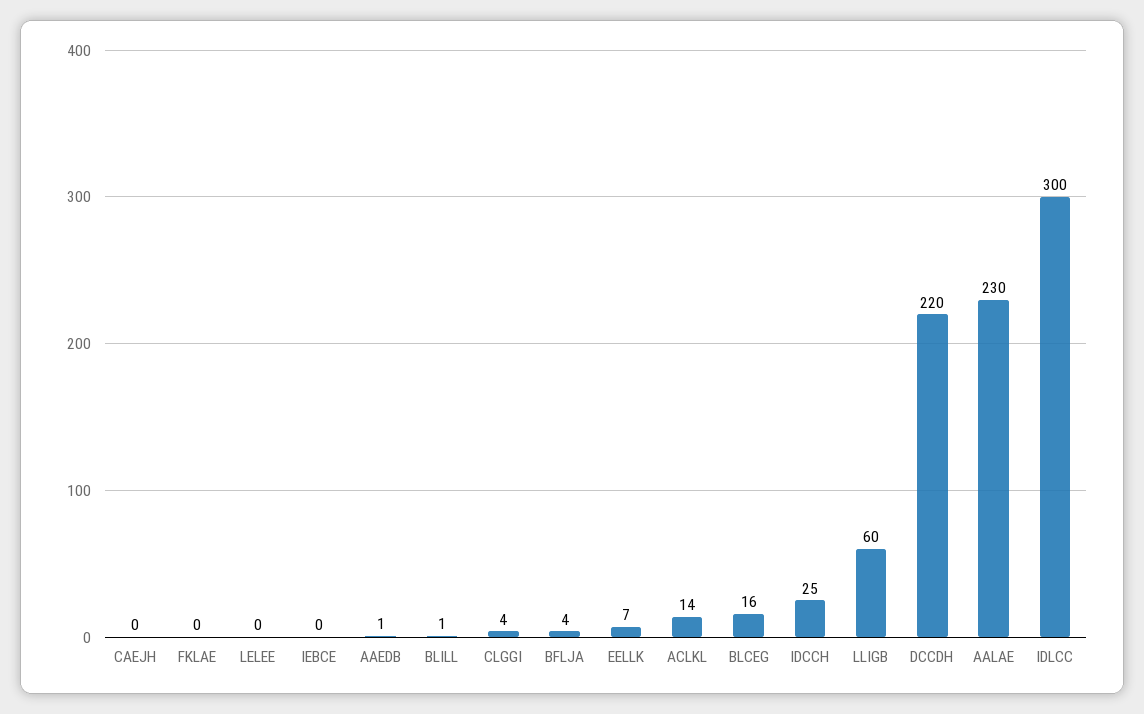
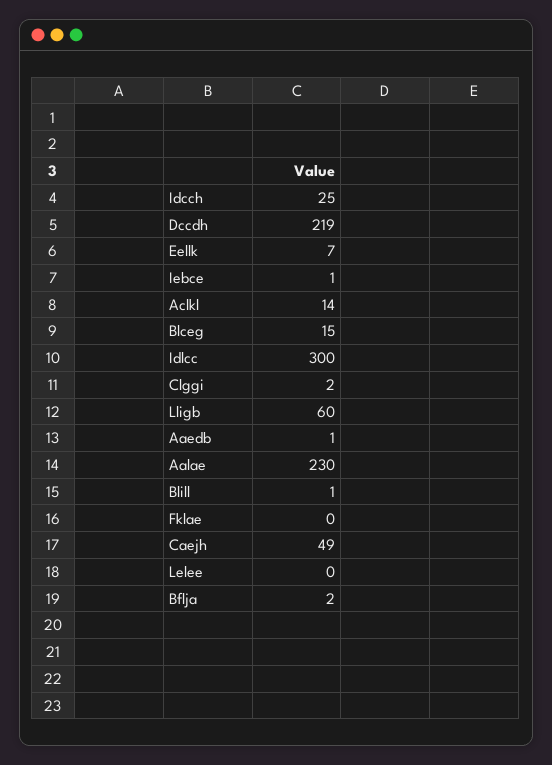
  {
-   "CAEJH": 0,
+   "CAEJH": 49,
    "FKLAE": 0,
    "LELEE": 0,
-   "IEBCE": 0,
+   "IEBCE": 1,
    "AAEDB": 1,
    "BLILL": 1,
-   "CLGGI": 4,
+   "CLGGI": 2,
-   "BFLJA": 4,
+   "BFLJA": 2,
    "EELLK": 7,
    "ACLKL": 14,
-   "BLCEG": 16,
+   "BLCEG": 15,
    "IDCCH": 25,
    "LLIGB": 60,
-   "DCCDH": 220,
+   "DCCDH": 219,
    "AALAE": 230,
    "IDLCC": 300
  }

